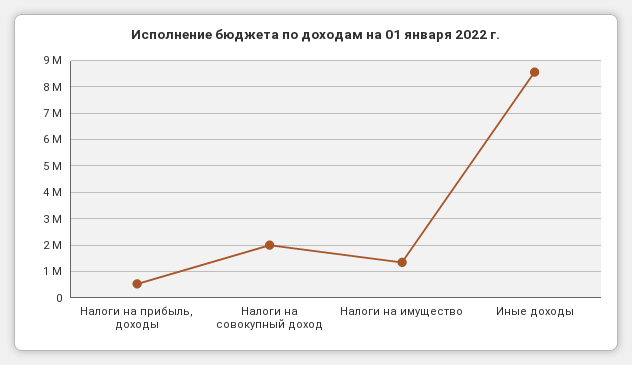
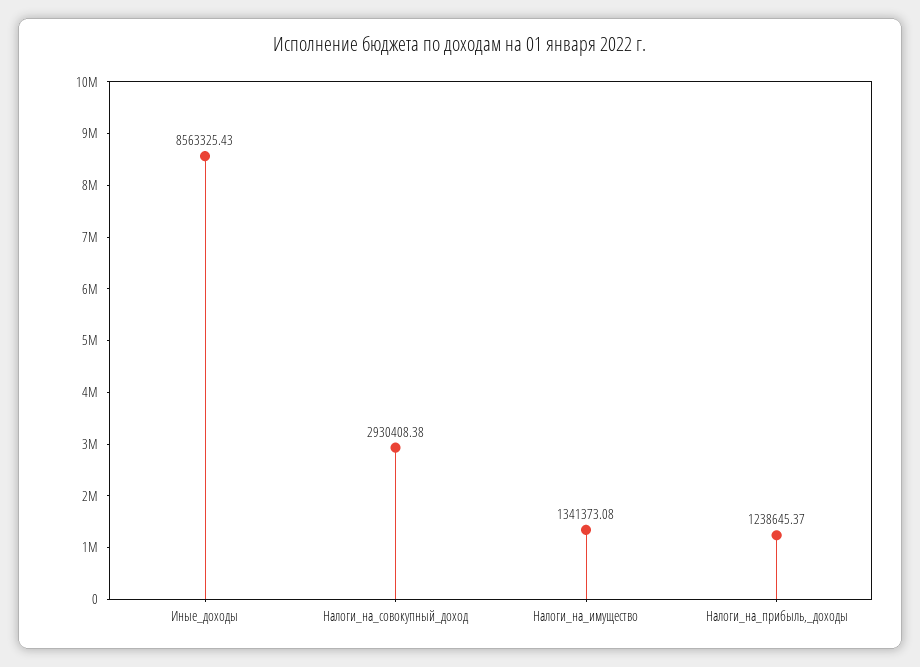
  {
-   "Налоги на прибыль, доходы": 500000,
+   "Налоги на прибыль, доходы": 1238645.37,
-   "Налоги на совокупный доход": 2000000,
+   "Налоги на совокупный доход": 2930408.38,
    "Налоги на имущество": 1341373.08,
    "Иные доходы": 8563325.43
  }

